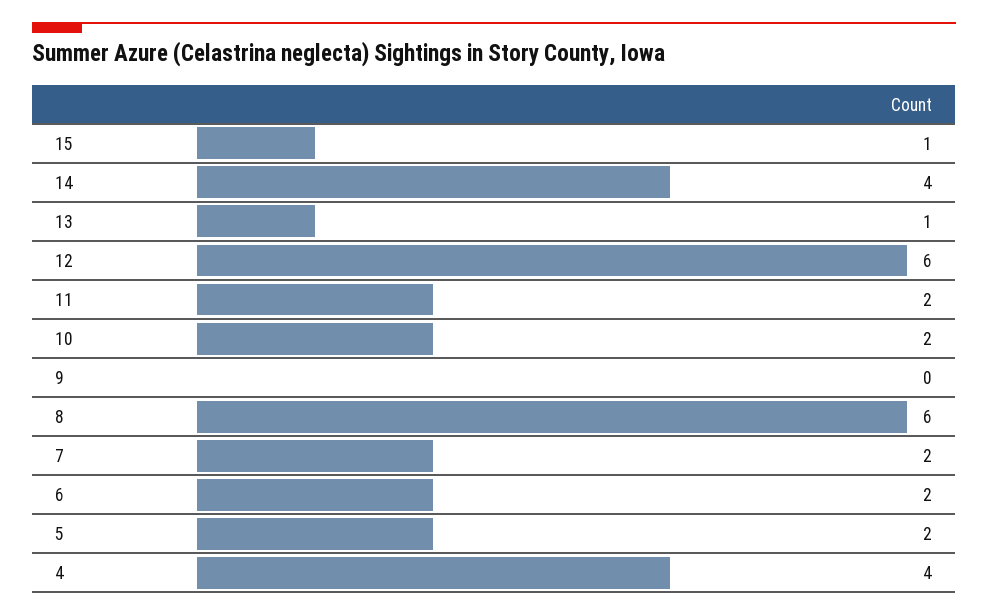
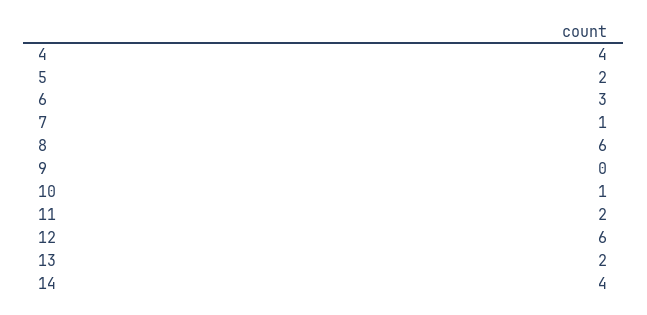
  {
-   "15": 1,
    "14": 4,
-   "13": 1,
+   "13": 2,
    "12": 6,
    "11": 2,
-   "10": 2,
+   "10": 1,
    "9": 0,
    "8": 6,
-   "7": 2,
+   "7": 1,
-   "6": 2,
+   "6": 3,
    "5": 2,
    "4": 4
  }

